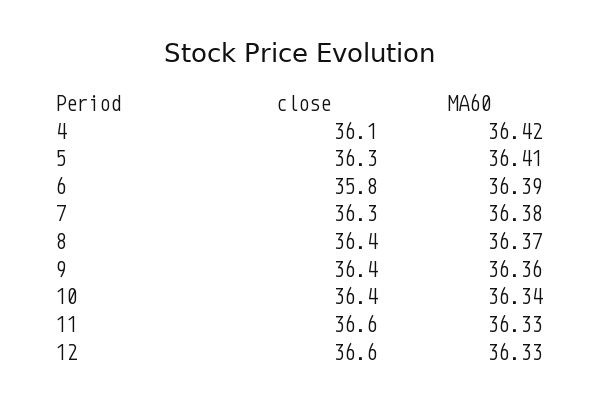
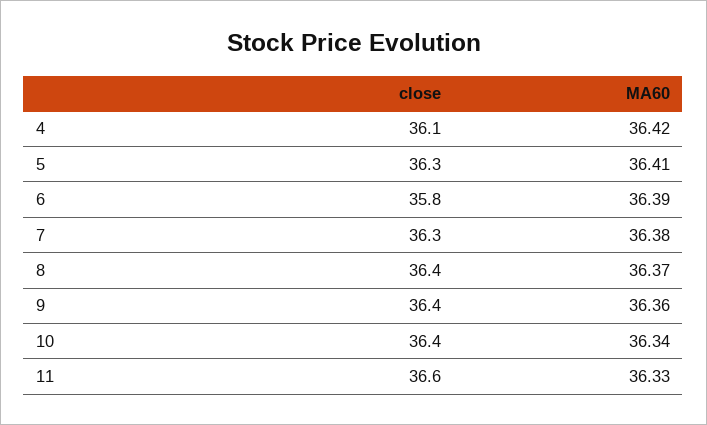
  {
    "close": {
      "4": 36.1,
      "5": 36.3,
      "6": 35.8,
      "7": 36.3,
      "8": 36.4,
      "9": 36.4,
      "10": 36.4,
-     "11": 36.6,
+     "11": 36.6
-     "12": 36.6
    },
    "MA60": {
      "4": 36.42,
      "5": 36.41,
      "6": 36.39,
      "7": 36.38,
      "8": 36.37,
      "9": 36.36,
      "10": 36.34,
-     "11": 36.33,
+     "11": 36.33
-     "12": 36.33
    }
  }

